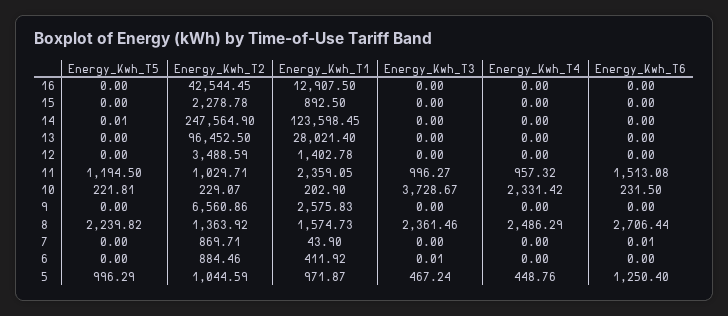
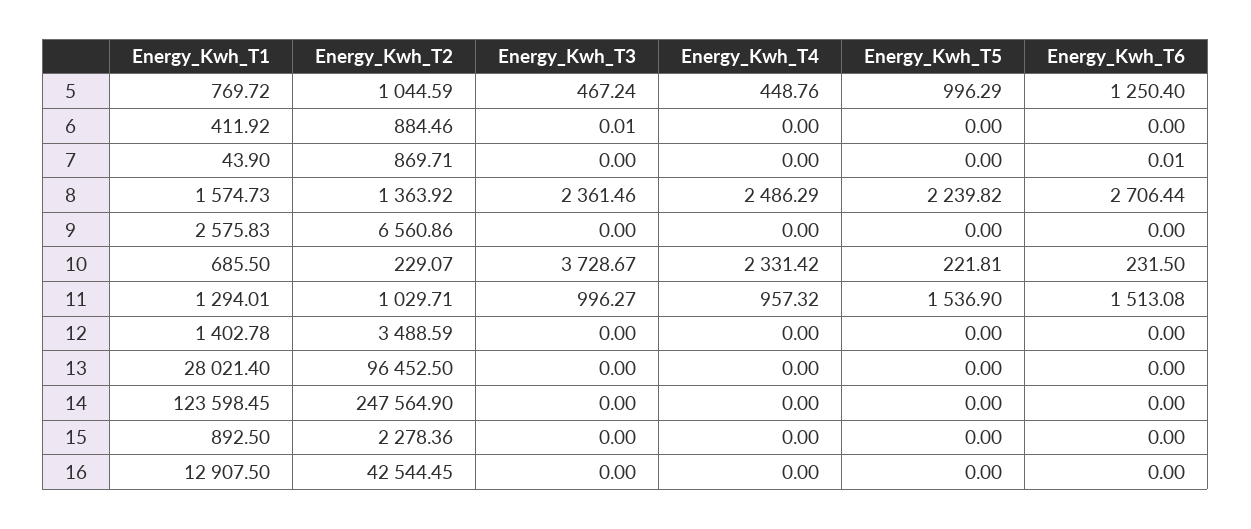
  {
    "Energy_Kwh_T5": {
      "16": 0,
      "15": 0,
-     "14": 0.01,
+     "14": 0,
      "13": 0,
      "12": 0,
-     "11": 1194.5,
+     "11": 1536.9,
      "10": 221.81,
      "9": 0,
      "8": 2239.82,
      "7": 0,
      "6": 0,
      "5": 996.29
    },
    "Energy_Kwh_T2": {
      "16": 42544.45,
-     "15": 2278.78,
+     "15": 2278.36,
      "14": 247564.9,
      "13": 96452.5,
      "12": 3488.59,
      "11": 1029.71,
      "10": 229.07,
      "9": 6560.86,
      "8": 1363.92,
      "7": 869.71,
      "6": 884.46,
      "5": 1044.59
    },
    "Energy_Kwh_T1": {
      "16": 12907.5,
      "15": 892.5,
      "14": 123598.45,
      "13": 28021.4,
      "12": 1402.78,
-     "11": 2359.05,
+     "11": 1294.01,
-     "10": 202.9,
+     "10": 685.5,
      "9": 2575.83,
      "8": 1574.73,
      "7": 43.9,
      "6": 411.92,
-     "5": 971.87
+     "5": 769.72
    },
    "Energy_Kwh_T3": {
      "16": 0,
      "15": 0,
      "14": 0,
      "13": 0,
      "12": 0,
      "11": 996.27,
      "10": 3728.67,
      "9": 0,
      "8": 2361.46,
      "7": 0,
      "6": 0.01,
      "5": 467.24
    },
    "Energy_Kwh_T4": {
      "16": 0,
      "15": 0,
      "14": 0,
      "13": 0,
      "12": 0,
      "11": 957.32,
      "10": 2331.42,
      "9": 0,
      "8": 2486.29,
      "7": 0,
      "6": 0,
      "5": 448.76
    },
    "Energy_Kwh_T6": {
      "16": 0,
      "15": 0,
      "14": 0,
      "13": 0,
      "12": 0,
      "11": 1513.08,
      "10": 231.5,
      "9": 0,
      "8": 2706.44,
      "7": 0.01,
      "6": 0,
      "5": 1250.4
    }
  }

